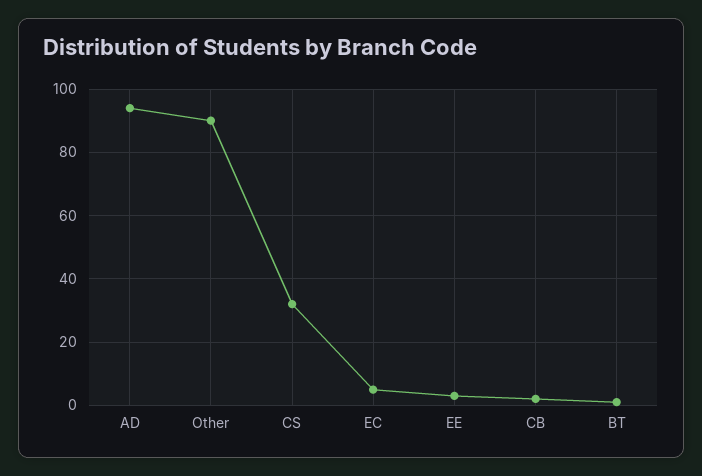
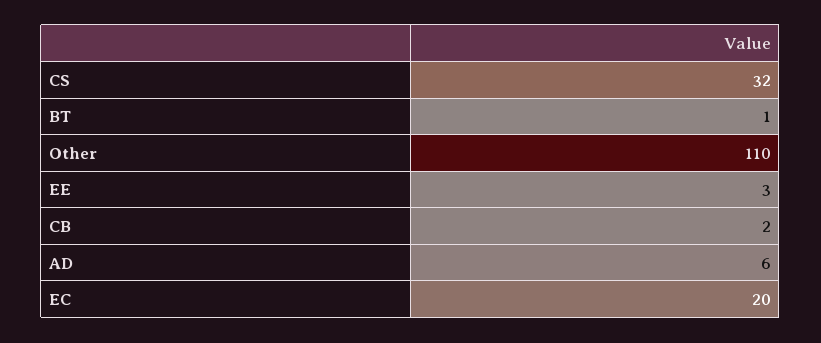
  {
-   "AD": 95,
+   "AD": 6,
-   "Other": 90,
+   "Other": 110,
    "CS": 32,
-   "EC": 5,
+   "EC": 20,
    "EE": 3,
    "CB": 2,
    "BT": 1
  }

